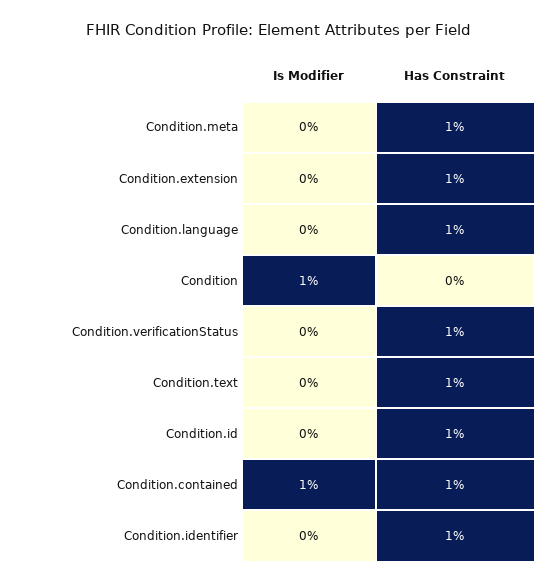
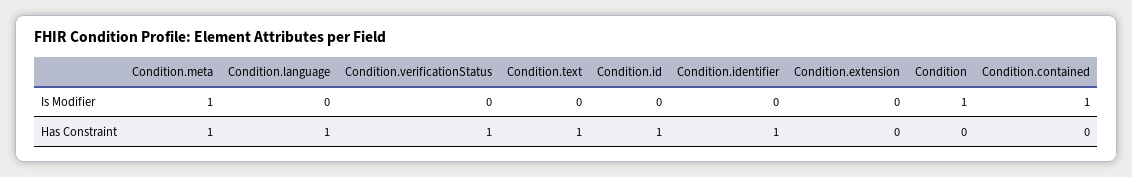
  {
    "Is Modifier": {
-     "Condition.meta": 0,
+     "Condition.meta": 1,
      "Condition.extension": 0,
      "Condition.language": 0,
      "Condition": 1,
      "Condition.verificationStatus": 0,
      "Condition.text": 0,
      "Condition.id": 0,
      "Condition.contained": 1,
      "Condition.identifier": 0
    },
    "Has Constraint": {
      "Condition.meta": 1,
-     "Condition.extension": 1,
+     "Condition.extension": 0,
      "Condition.language": 1,
      "Condition": 0,
      "Condition.verificationStatus": 1,
      "Condition.text": 1,
      "Condition.id": 1,
-     "Condition.contained": 1,
+     "Condition.contained": 0,
      "Condition.identifier": 1
    }
  }

